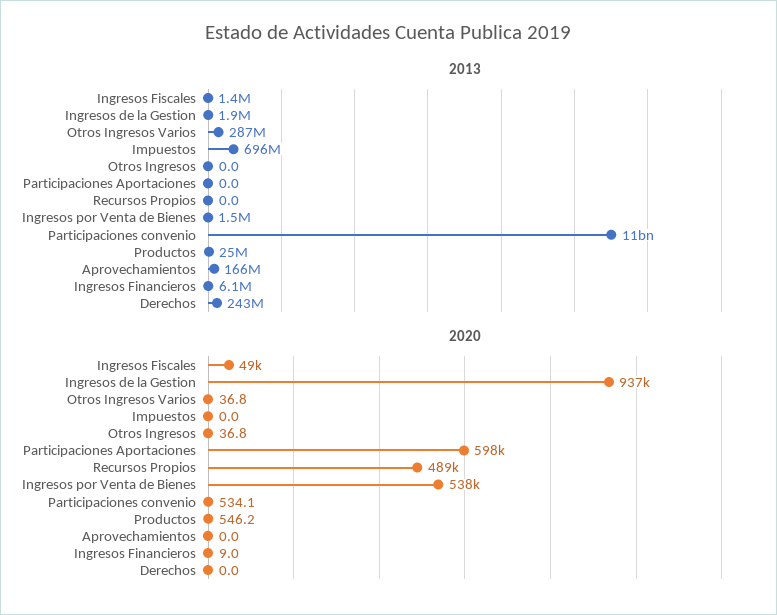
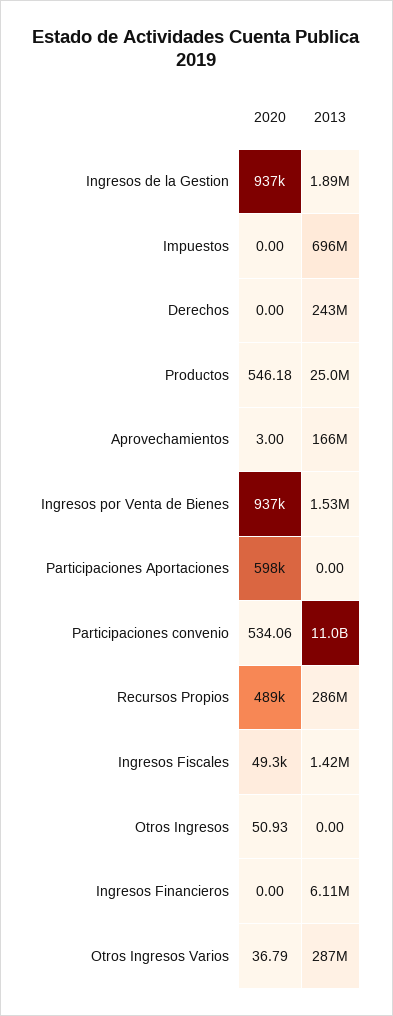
  {
    "2013": {
      "Ingresos Fiscales": 1420000,
      "Ingresos de la Gestion": 1890000,
      "Otros Ingresos Varios": 287000000,
      "Impuestos": 696000000,
      "Otros Ingresos": 0,
      "Participaciones Aportaciones": 0,
-     "Recursos Propios": 0,
+     "Recursos Propios": 286000000,
      "Ingresos por Venta de Bienes": 1530000,
      "Participaciones convenio": 11000000000,
      "Productos": 25000000,
      "Aprovechamientos": 166000000,
      "Ingresos Financieros": 6110000,
      "Derechos": 243000000
    },
    "2020": {
      "Ingresos Fiscales": 49300,
      "Ingresos de la Gestion": 937000,
      "Otros Ingresos Varios": 36.79,
      "Impuestos": 0,
-     "Otros Ingresos": 36.8,
+     "Otros Ingresos": 50.93,
      "Participaciones Aportaciones": 598000,
      "Recursos Propios": 489000,
-     "Ingresos por Venta de Bienes": 538000,
+     "Ingresos por Venta de Bienes": 937000,
      "Participaciones convenio": 534.06,
      "Productos": 546.18,
-     "Aprovechamientos": 0,
+     "Aprovechamientos": 3,
-     "Ingresos Financieros": 9,
+     "Ingresos Financieros": 0,
      "Derechos": 0
    }
  }

